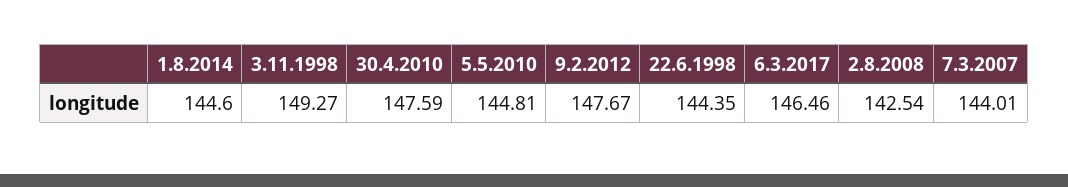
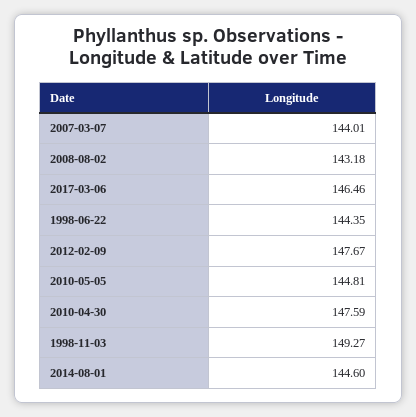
  {
    "1.8.2014": 144.6,
    "3.11.1998": 149.27,
    "30.4.2010": 147.59,
    "5.5.2010": 144.81,
    "9.2.2012": 147.67,
    "22.6.1998": 144.35,
    "6.3.2017": 146.46,
-   "2.8.2008": 142.54,
+   "2.8.2008": 143.18,
    "7.3.2007": 144.01
  }

